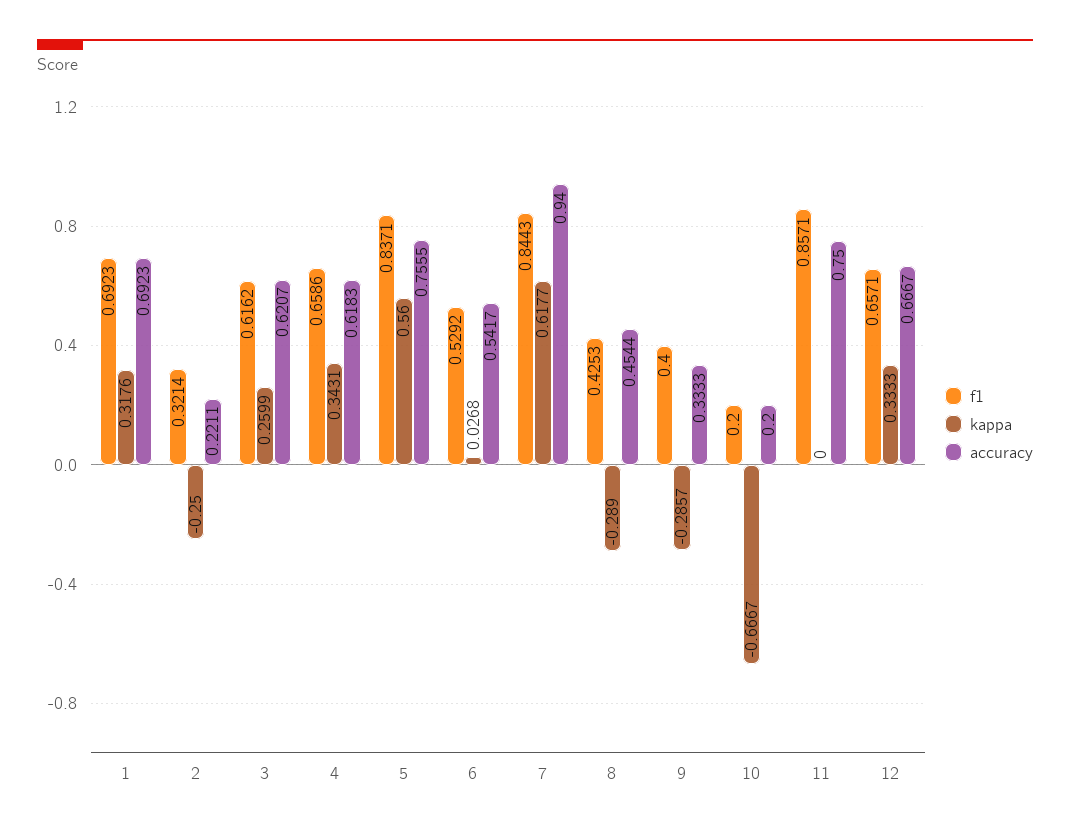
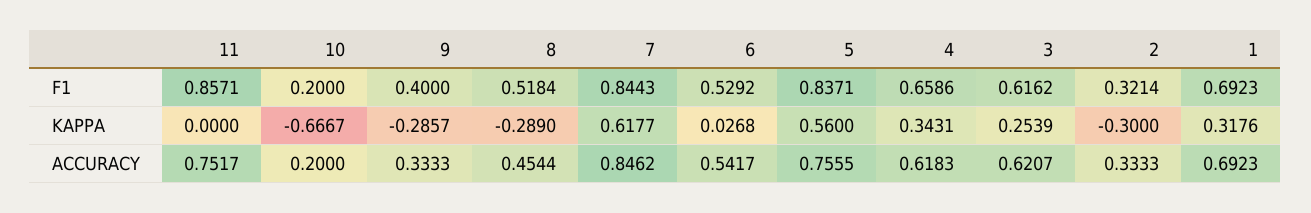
  {
    "f1": {
      "1": 0.6923,
      "2": 0.3214,
      "3": 0.6162,
      "4": 0.6586,
      "5": 0.8371,
      "6": 0.5292,
      "7": 0.8443,
-     "8": 0.4253,
+     "8": 0.5184,
      "9": 0.4,
      "10": 0.2,
-     "11": 0.8571,
+     "11": 0.8571
-     "12": 0.6571
    },
    "kappa": {
      "1": 0.3176,
-     "2": -0.25,
+     "2": -0.3,
-     "3": 0.2599,
+     "3": 0.2539,
      "4": 0.3431,
      "5": 0.56,
      "6": 0.0268,
      "7": 0.6177,
      "8": -0.289,
      "9": -0.2857,
      "10": -0.6667,
-     "11": 0,
+     "11": 0
-     "12": 0.3333
    },
    "accuracy": {
      "1": 0.6923,
-     "2": 0.2211,
+     "2": 0.3333,
      "3": 0.6207,
      "4": 0.6183,
      "5": 0.7555,
      "6": 0.5417,
-     "7": 0.94,
+     "7": 0.8462,
      "8": 0.4544,
      "9": 0.3333,
      "10": 0.2,
-     "11": 0.75,
+     "11": 0.7517
-     "12": 0.6667
    }
  }

